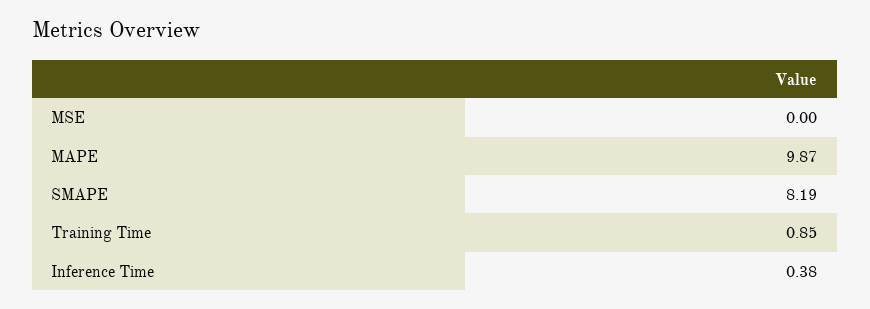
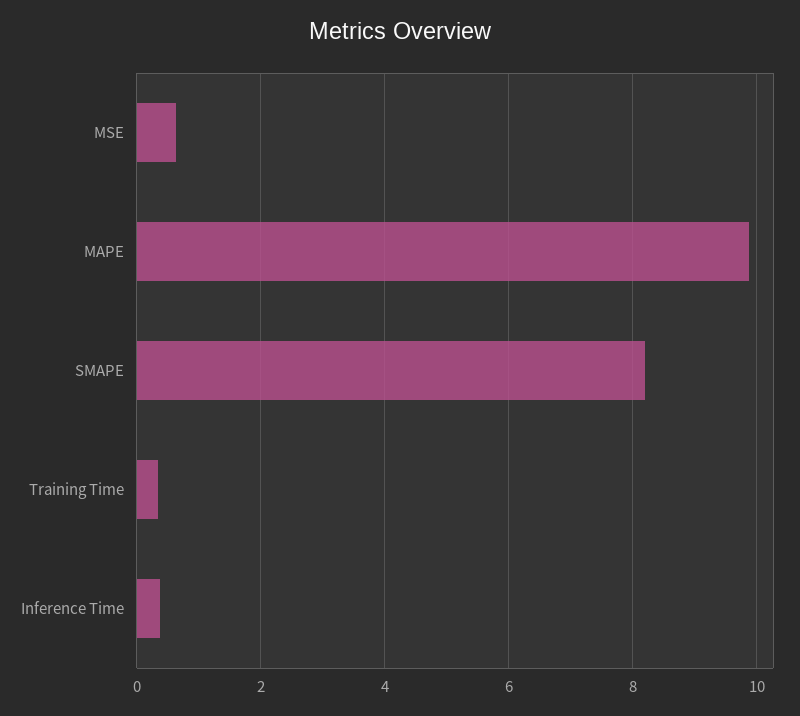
  {
-   "MSE": 0,
+   "MSE": 0.6,
    "MAPE": 9.87,
    "SMAPE": 8.19,
-   "Training Time": 0.85,
+   "Training Time": 0.4,
    "Inference Time": 0.38
  }

